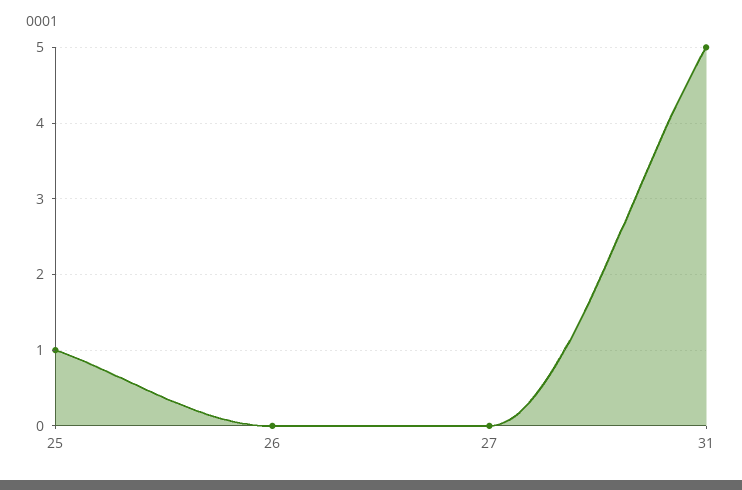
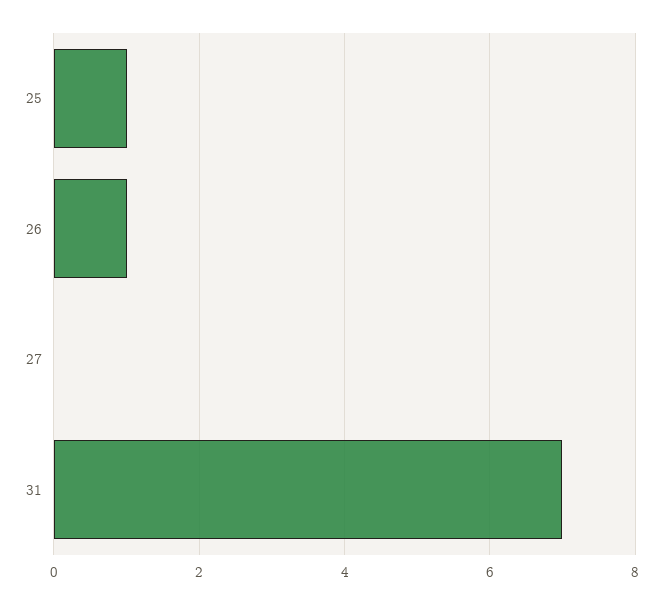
  {
    "25": 1,
-   "26": 0,
+   "26": 1,
    "27": 0,
-   "31": 5
+   "31": 7
  }

